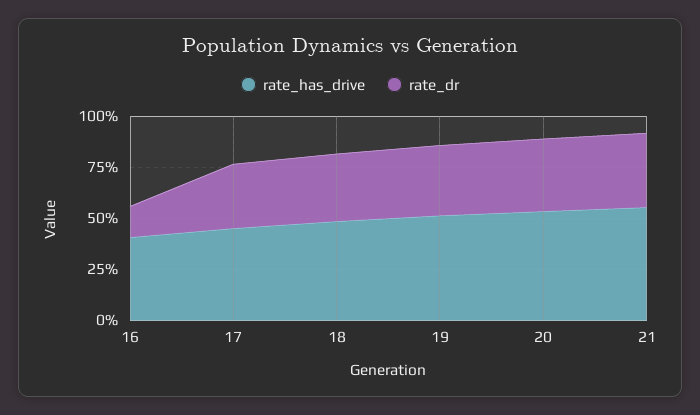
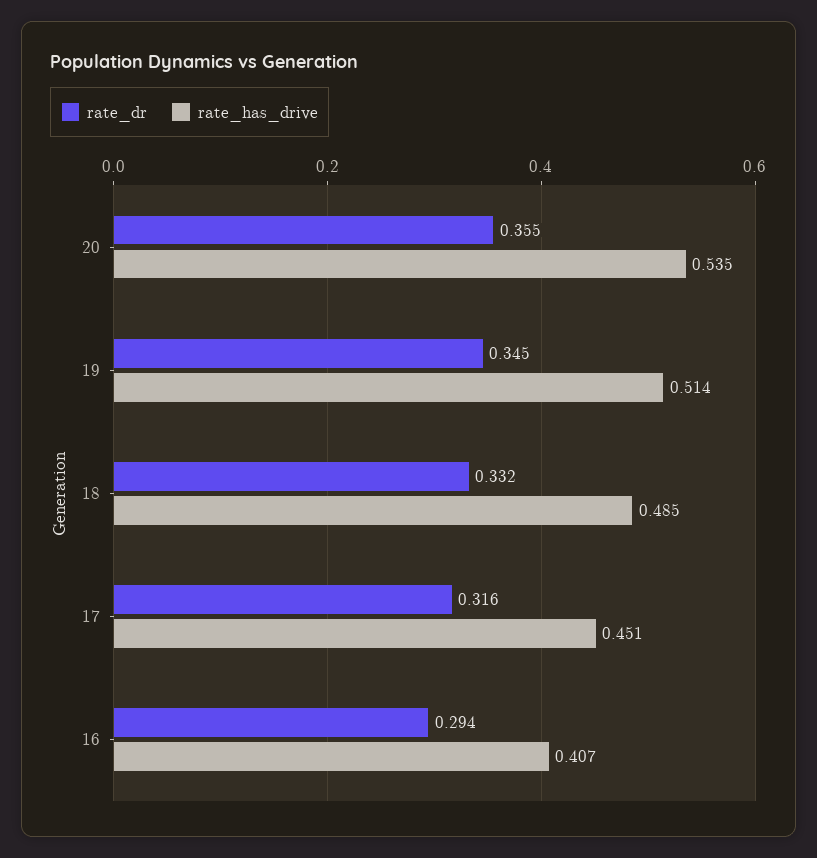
  {
    "rate_has_drive": {
      "16": 0.407,
      "17": 0.451,
      "18": 0.485,
      "19": 0.514,
-     "20": 0.535,
+     "20": 0.535
-     "21": 0.55
    },
    "rate_dr": {
-     "16": 0.15,
+     "16": 0.294,
      "17": 0.316,
      "18": 0.332,
      "19": 0.345,
-     "20": 0.355,
+     "20": 0.355
-     "21": 0.35
    }
  }

